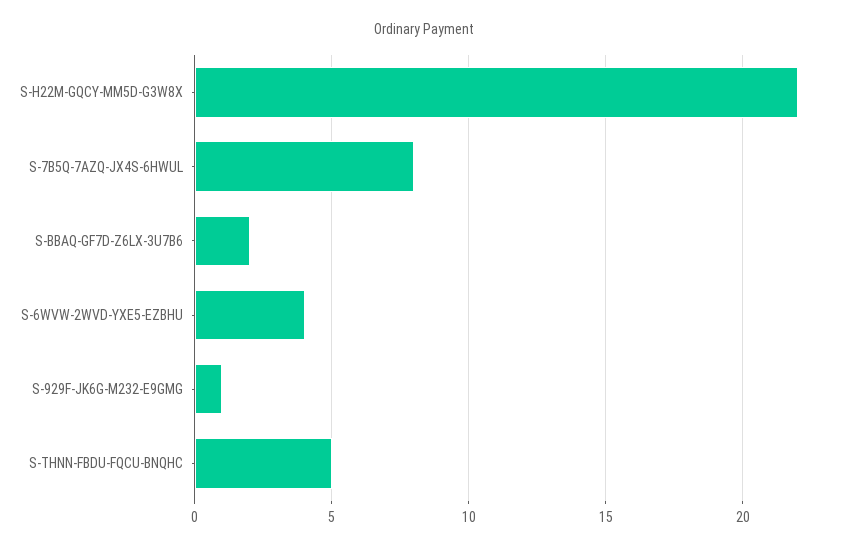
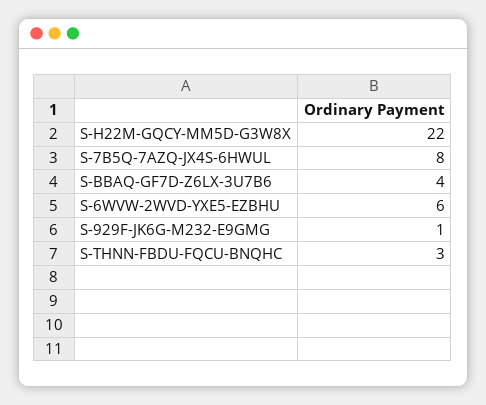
  {
    "S-H22M-GQCY-MM5D-G3W8X": 22,
    "S-7B5Q-7AZQ-JX4S-6HWUL": 8,
-   "S-BBAQ-GF7D-Z6LX-3U7B6": 2,
+   "S-BBAQ-GF7D-Z6LX-3U7B6": 4,
-   "S-6WVW-2WVD-YXE5-EZBHU": 4,
+   "S-6WVW-2WVD-YXE5-EZBHU": 6,
    "S-929F-JK6G-M232-E9GMG": 1,
-   "S-THNN-FBDU-FQCU-BNQHC": 5
+   "S-THNN-FBDU-FQCU-BNQHC": 3
  }

